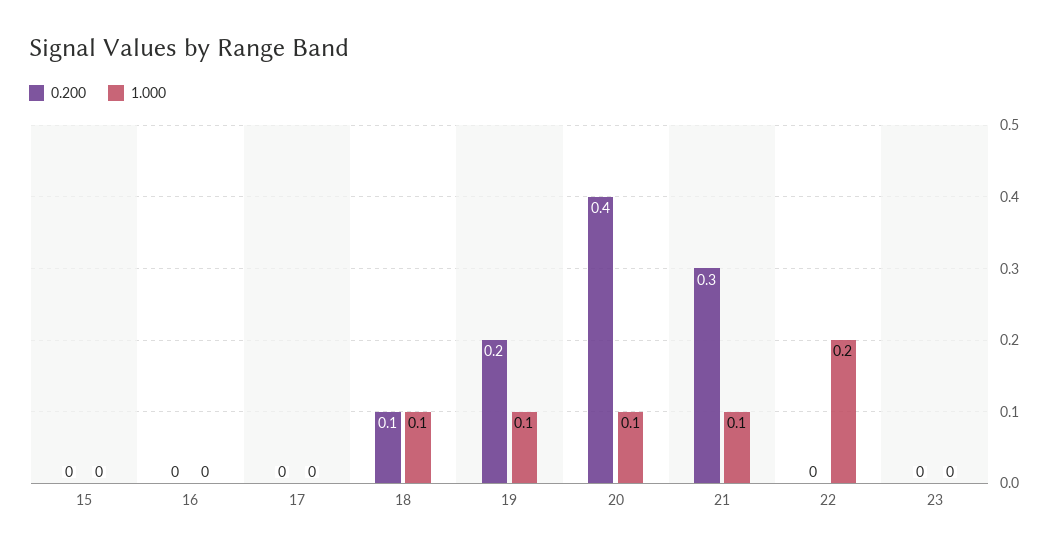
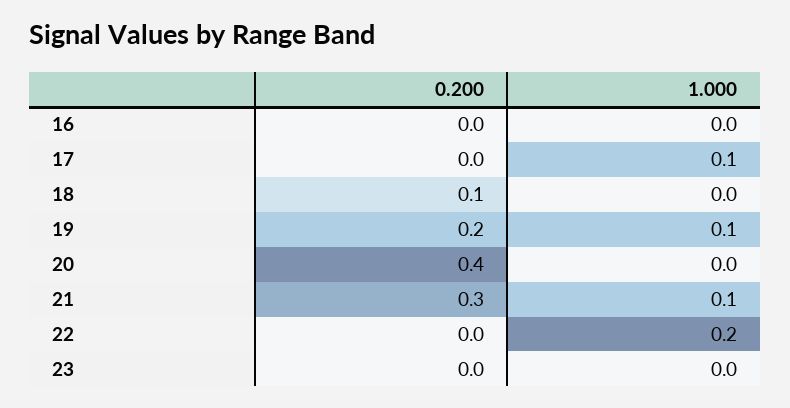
  {
    "0.200": {
-     "15": 0,
      "16": 0,
      "17": 0,
      "18": 0.1,
      "19": 0.2,
      "20": 0.4,
      "21": 0.3,
      "22": 0,
      "23": 0
    },
    "1.000": {
-     "15": 0,
      "16": 0,
-     "17": 0,
+     "17": 0.1,
-     "18": 0.1,
+     "18": 0,
      "19": 0.1,
-     "20": 0.1,
+     "20": 0,
      "21": 0.1,
      "22": 0.2,
      "23": 0
    }
  }

